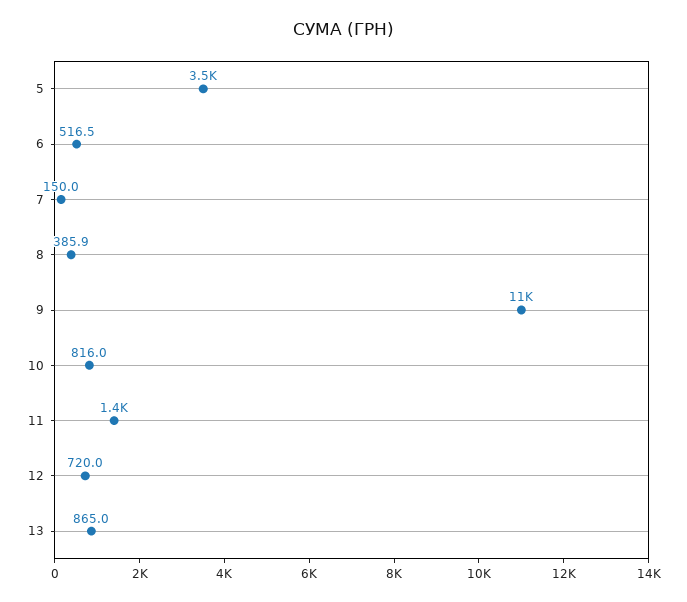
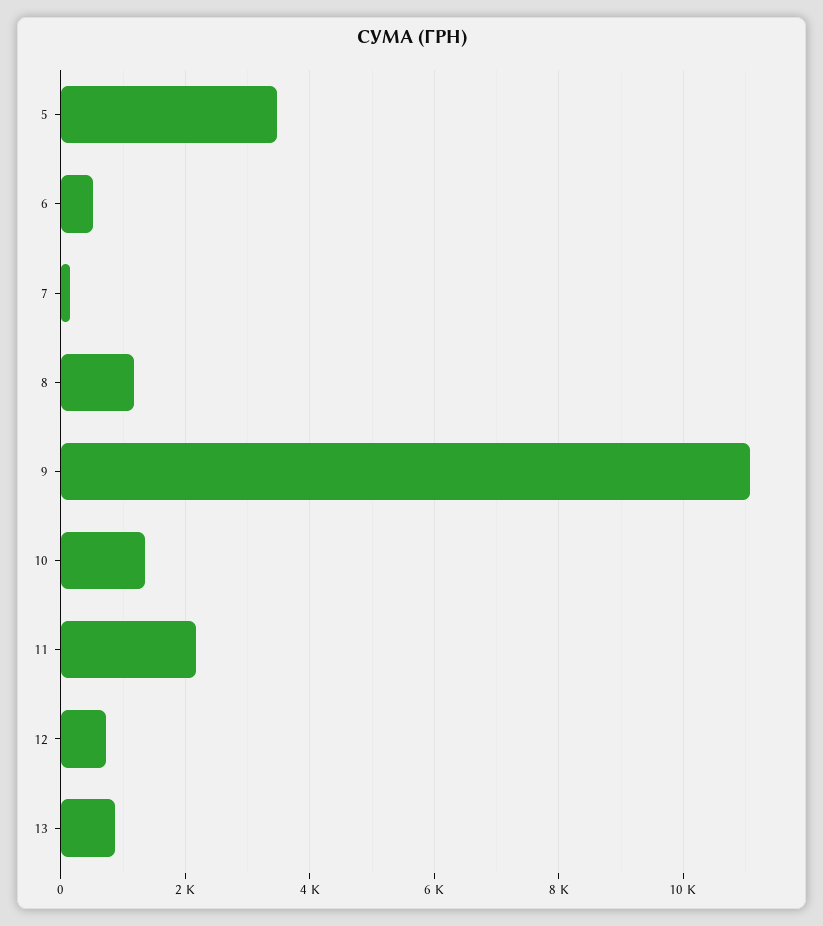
  {
    "5": 3500,
    "6": 516.5,
    "7": 150,
-   "8": 385.9,
+   "8": 1200,
    "9": 11000,
-   "10": 816,
+   "10": 1400,
-   "11": 1400,
+   "11": 2200,
    "12": 720,
    "13": 865
  }

